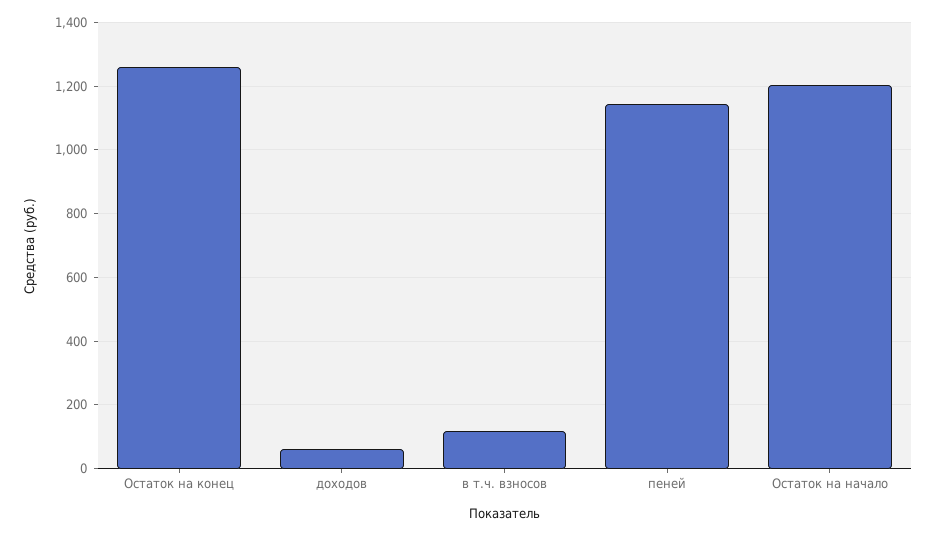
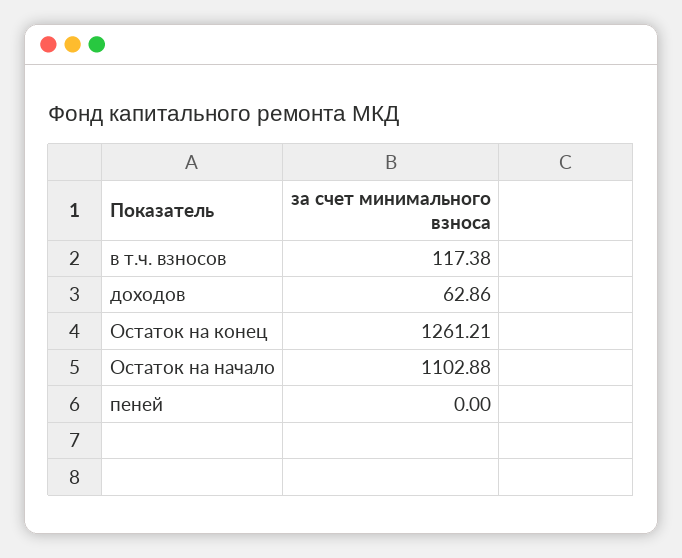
  {
    "Остаток на конец": 1261.21,
    "доходов": 62.86,
    "в т.ч. взносов": 117.38,
-   "пеней": 1140,
+   "пеней": 0,
-   "Остаток на начало": 1200
+   "Остаток на начало": 1102.88
  }

